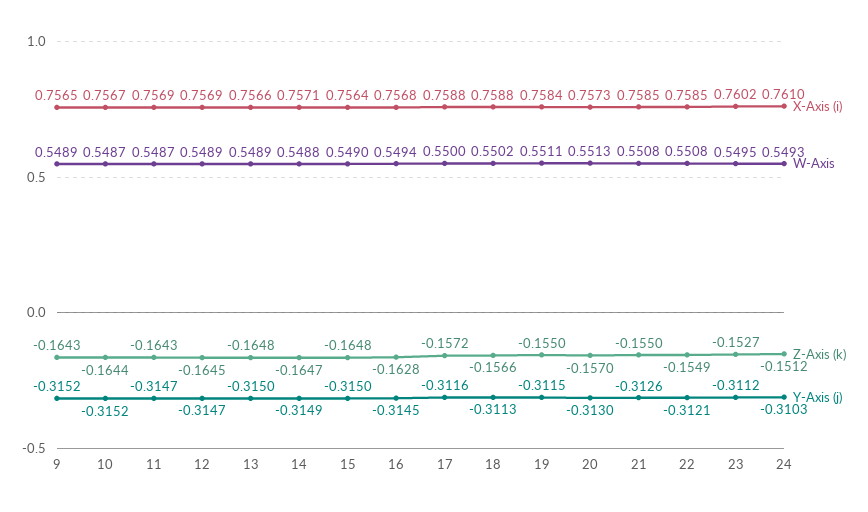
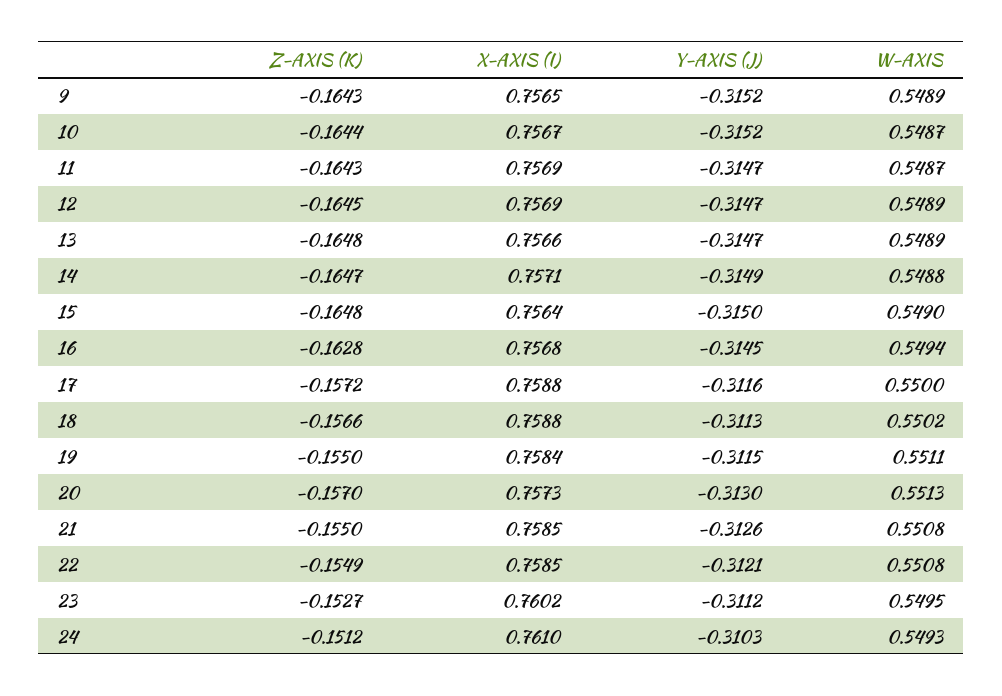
  {
    "X-Axis (i)": {
      "9": 0.7565,
      "10": 0.7567,
      "11": 0.7569,
      "12": 0.7569,
      "13": 0.7566,
      "14": 0.7571,
      "15": 0.7564,
      "16": 0.7568,
      "17": 0.7588,
      "18": 0.7588,
      "19": 0.7584,
      "20": 0.7573,
      "21": 0.7585,
      "22": 0.7585,
      "23": 0.7602,
      "24": 0.761
    },
    "W-Axis": {
      "9": 0.5489,
      "10": 0.5487,
      "11": 0.5487,
      "12": 0.5489,
      "13": 0.5489,
      "14": 0.5488,
      "15": 0.549,
      "16": 0.5494,
      "17": 0.55,
      "18": 0.5502,
      "19": 0.5511,
      "20": 0.5513,
      "21": 0.5508,
      "22": 0.5508,
      "23": 0.5495,
      "24": 0.5493
    },
    "Z-Axis (k)": {
      "9": -0.1643,
      "10": -0.1644,
      "11": -0.1643,
      "12": -0.1645,
      "13": -0.1648,
      "14": -0.1647,
      "15": -0.1648,
      "16": -0.1628,
      "17": -0.1572,
      "18": -0.1566,
      "19": -0.155,
      "20": -0.157,
      "21": -0.155,
      "22": -0.1549,
      "23": -0.1527,
      "24": -0.1512
    },
    "Y-Axis (j)": {
      "9": -0.3152,
      "10": -0.3152,
      "11": -0.3147,
      "12": -0.3147,
-     "13": -0.315,
+     "13": -0.3147,
      "14": -0.3149,
      "15": -0.315,
      "16": -0.3145,
      "17": -0.3116,
      "18": -0.3113,
      "19": -0.3115,
      "20": -0.313,
      "21": -0.3126,
      "22": -0.3121,
      "23": -0.3112,
      "24": -0.3103
    }
  }

